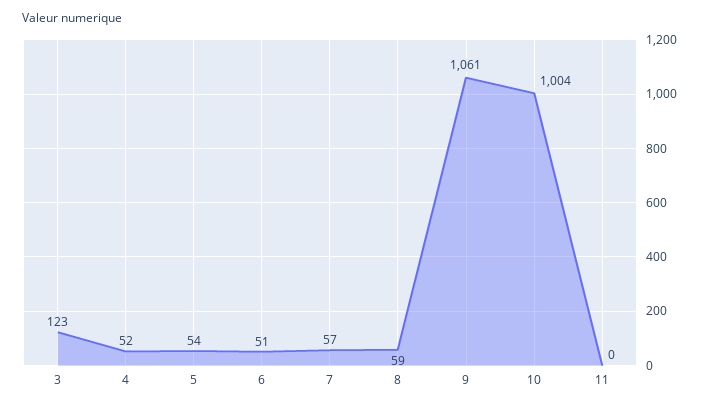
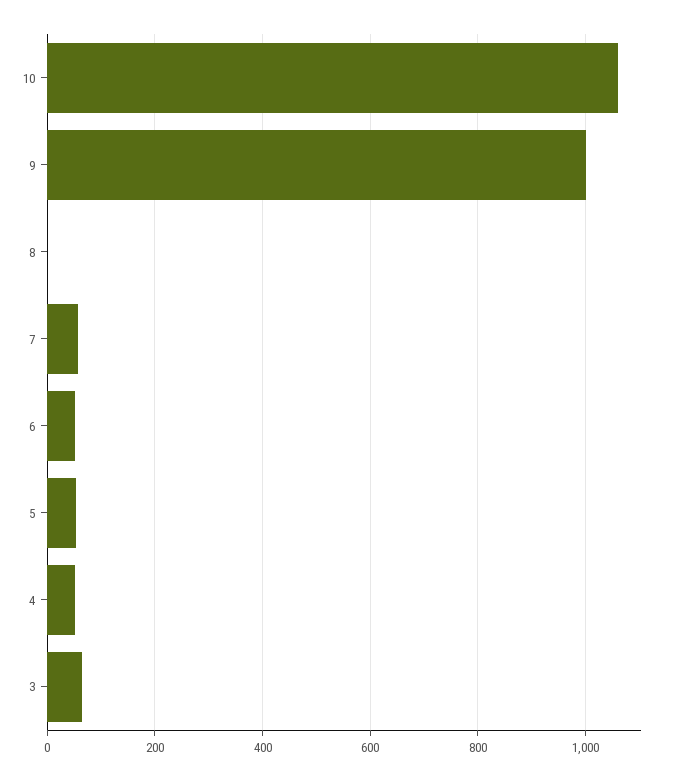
  {
-   "3": 123,
+   "3": 60,
    "4": 52,
    "5": 54,
    "6": 51,
    "7": 57,
-   "8": 59,
+   "8": 0,
-   "9": 1061,
+   "9": 1000,
-   "10": 1004,
+   "10": 1060
-   "11": 0
  }

